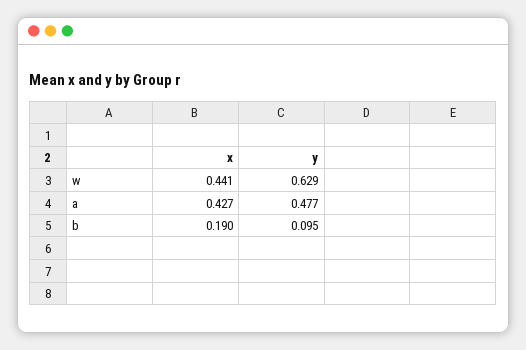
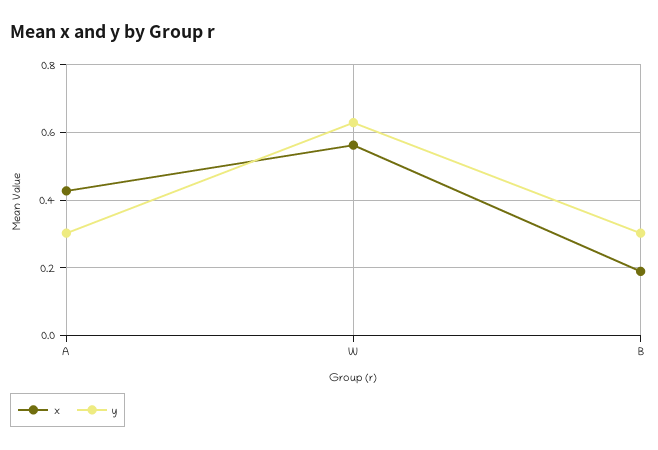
  {
    "x": {
-     "w": 0.441,
+     "w": 0.56,
      "a": 0.427,
      "b": 0.19
    },
    "y": {
      "w": 0.629,
-     "a": 0.477,
+     "a": 0.3,
-     "b": 0.095
+     "b": 0.3
    }
  }

